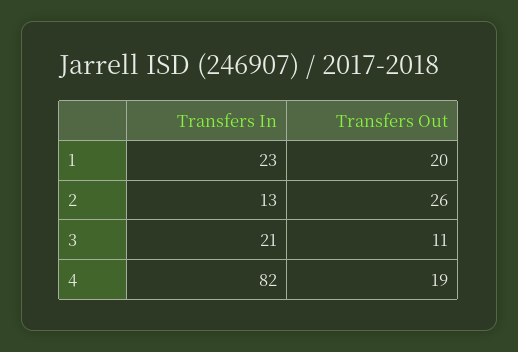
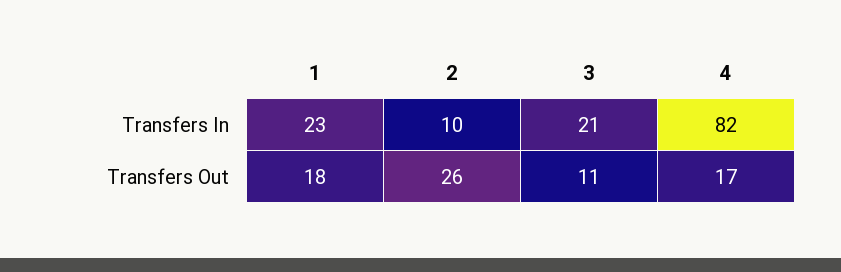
  {
    "Transfers In": {
      "1": 23,
-     "2": 13,
+     "2": 10,
      "3": 21,
      "4": 82
    },
    "Transfers Out": {
-     "1": 20,
+     "1": 18,
      "2": 26,
      "3": 11,
-     "4": 19
+     "4": 17
    }
  }

